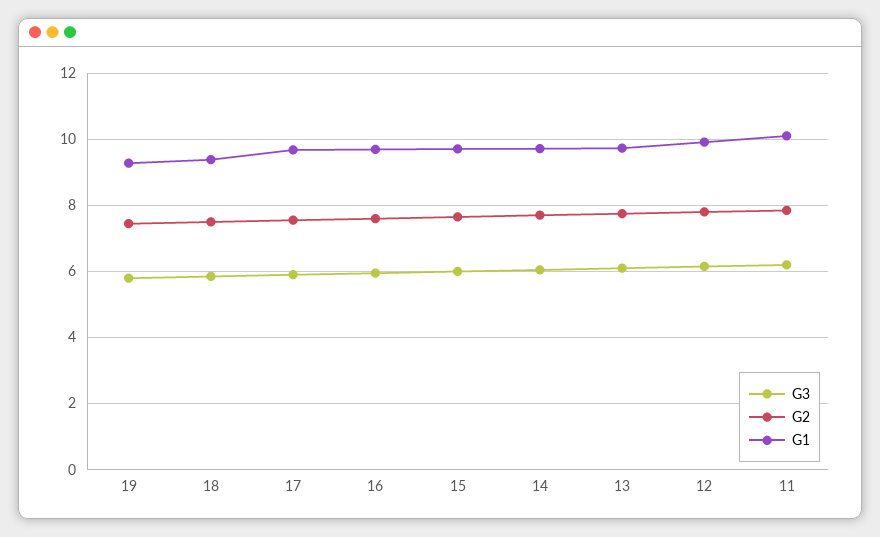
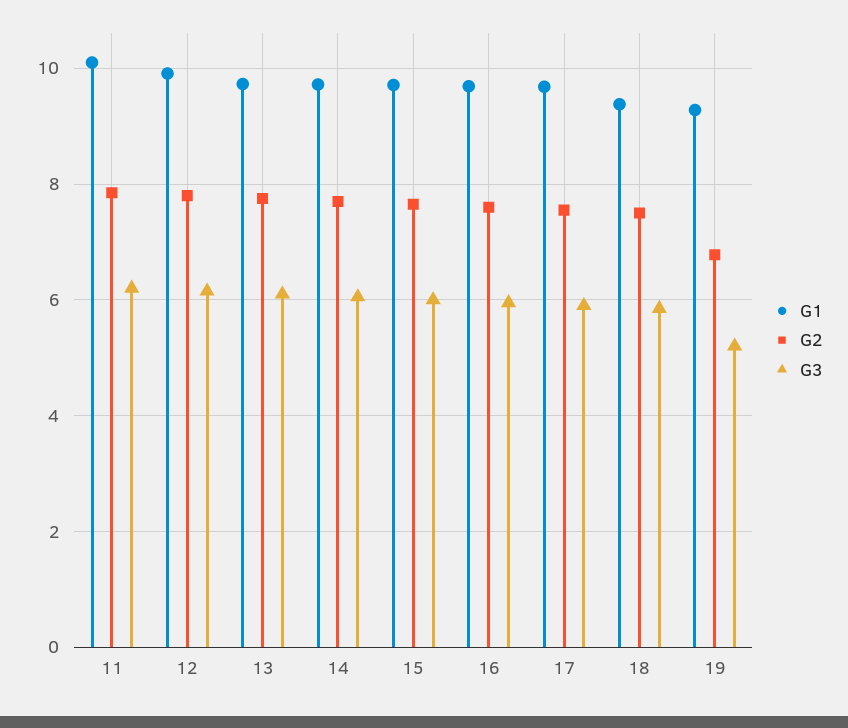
  {
    "G3": {
-     "19": 5.8,
+     "19": 5.2,
      "18": 5.8,
      "17": 6,
      "16": 6,
      "15": 6,
      "14": 6,
      "13": 6.2,
      "12": 6.2,
      "11": 6.2
    },
    "G2": {
-     "19": 7.4,
+     "19": 6.8,
      "18": 7.6,
      "17": 7.6,
      "16": 7.6,
      "15": 7.6,
      "14": 7.8,
      "13": 7.8,
      "12": 7.8,
      "11": 7.8
    },
    "G1": {
      "19": 9.2,
      "18": 9.4,
      "17": 9.6,
      "16": 9.6,
      "15": 9.8,
      "14": 9.8,
      "13": 9.8,
      "12": 10,
      "11": 10.2
    }
  }

